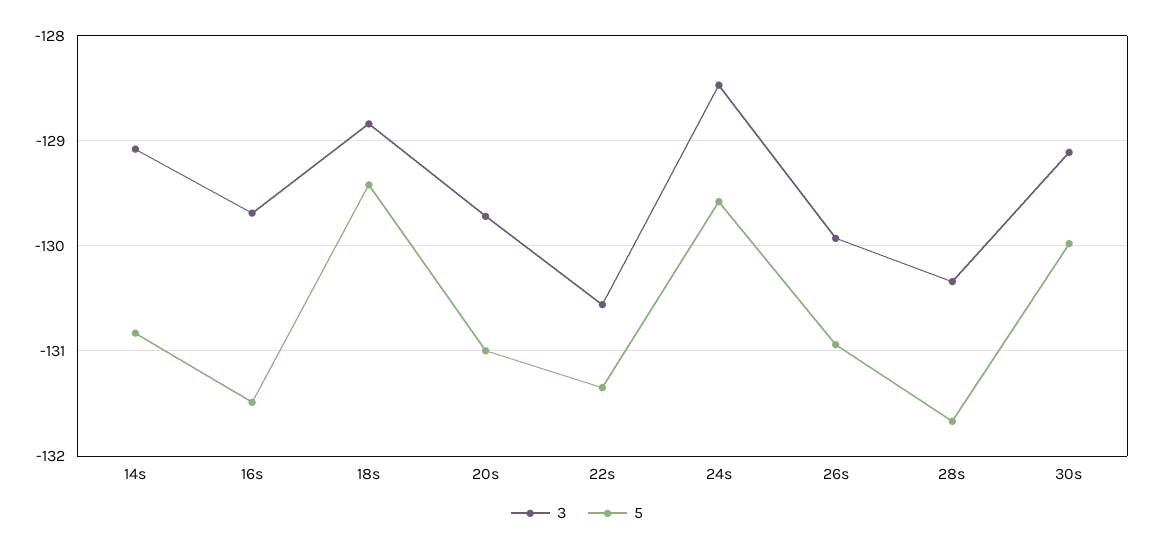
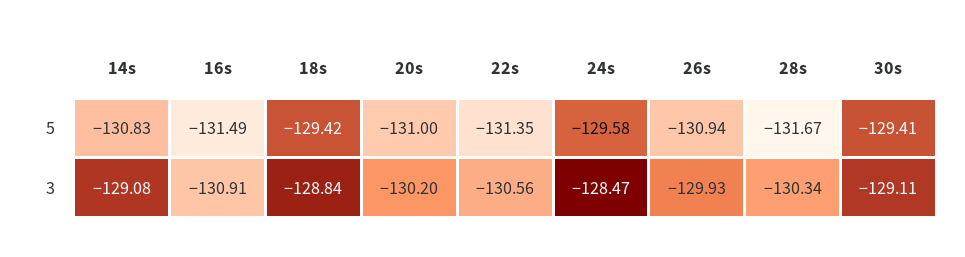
  {
    "3": {
      "14s": -129.08,
-     "16s": -129.7,
+     "16s": -130.91,
      "18s": -128.84,
-     "20s": -129.7,
+     "20s": -130.2,
      "22s": -130.56,
      "24s": -128.47,
      "26s": -129.93,
      "28s": -130.34,
      "30s": -129.11
    },
    "5": {
      "14s": -130.83,
      "16s": -131.49,
      "18s": -129.42,
      "20s": -131,
      "22s": -131.35,
      "24s": -129.58,
      "26s": -130.94,
      "28s": -131.67,
-     "30s": -130
+     "30s": -129.41
    }
  }

